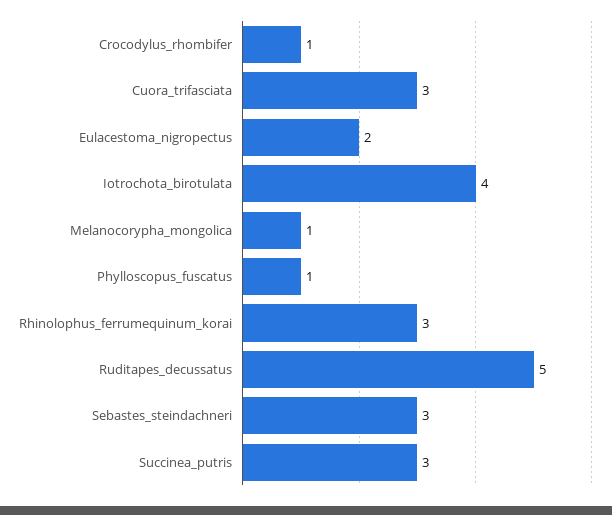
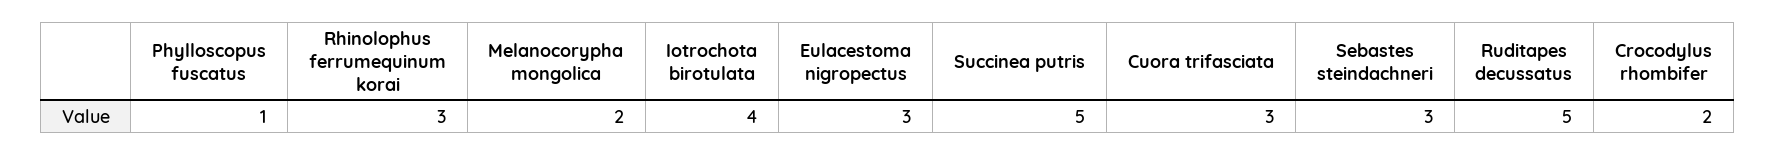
  {
-   "Crocodylus_rhombifer": 1,
+   "Crocodylus_rhombifer": 2,
    "Cuora_trifasciata": 3,
-   "Eulacestoma_nigropectus": 2,
+   "Eulacestoma_nigropectus": 3,
    "Iotrochota_birotulata": 4,
-   "Melanocorypha_mongolica": 1,
+   "Melanocorypha_mongolica": 2,
    "Phylloscopus_fuscatus": 1,
    "Rhinolophus_ferrumequinum_korai": 3,
    "Ruditapes_decussatus": 5,
    "Sebastes_steindachneri": 3,
-   "Succinea_putris": 3
+   "Succinea_putris": 5
  }

